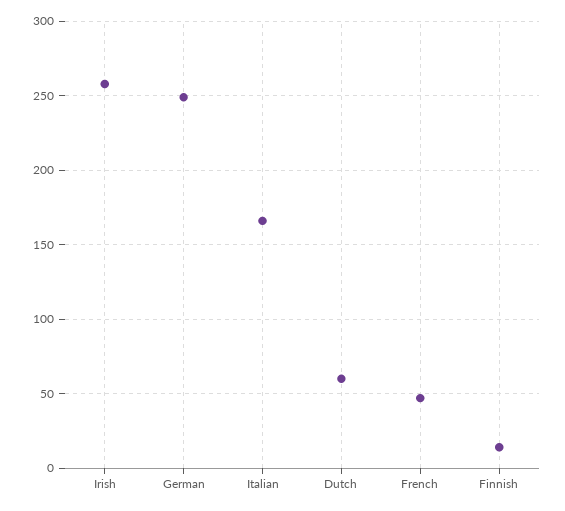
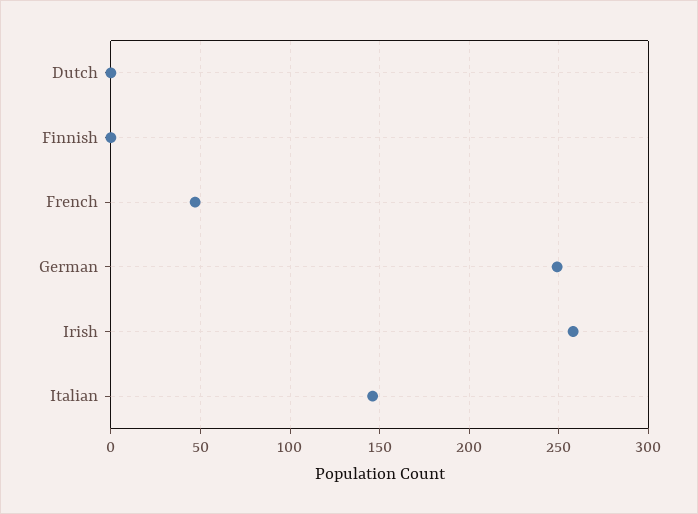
  {
    "Irish": 260,
    "German": 250,
-   "Italian": 165,
+   "Italian": 145,
-   "Dutch": 60,
+   "Dutch": 0,
    "French": 45,
-   "Finnish": 15
+   "Finnish": 0
  }

